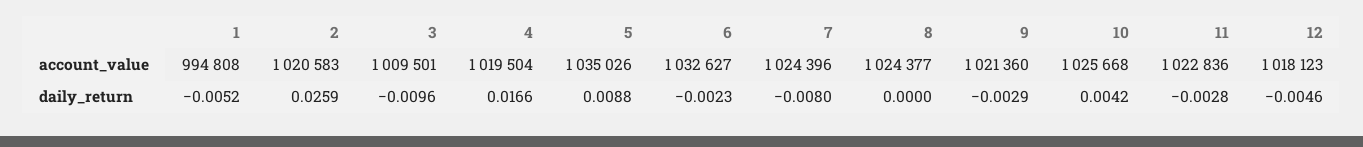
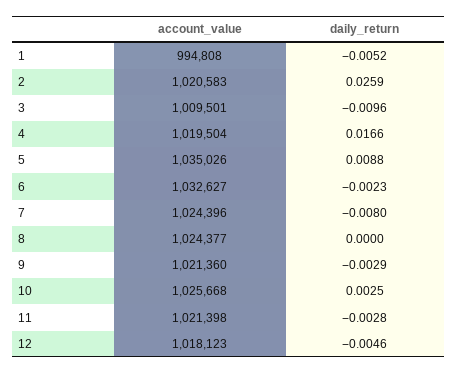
  {
    "1": {
      "account_value": 994808,
      "daily_return": -0.0052
    },
    "2": {
      "account_value": 1020583,
      "daily_return": 0.0259
    },
    "3": {
      "account_value": 1009501,
      "daily_return": -0.0096
    },
    "4": {
      "account_value": 1019504,
      "daily_return": 0.0166
    },
    "5": {
      "account_value": 1035026,
      "daily_return": 0.0088
    },
    "6": {
      "account_value": 1032627,
      "daily_return": -0.0023
    },
    "7": {
      "account_value": 1024396,
      "daily_return": -0.008
    },
    "8": {
      "account_value": 1024377,
      "daily_return": 0
    },
    "9": {
      "account_value": 1021360,
      "daily_return": -0.0029
    },
    "10": {
      "account_value": 1025668,
-     "daily_return": 0.0042
+     "daily_return": 0.0025
    },
    "11": {
-     "account_value": 1022836,
+     "account_value": 1021398,
      "daily_return": -0.0028
    },
    "12": {
      "account_value": 1018123,
      "daily_return": -0.0046
    }
  }

